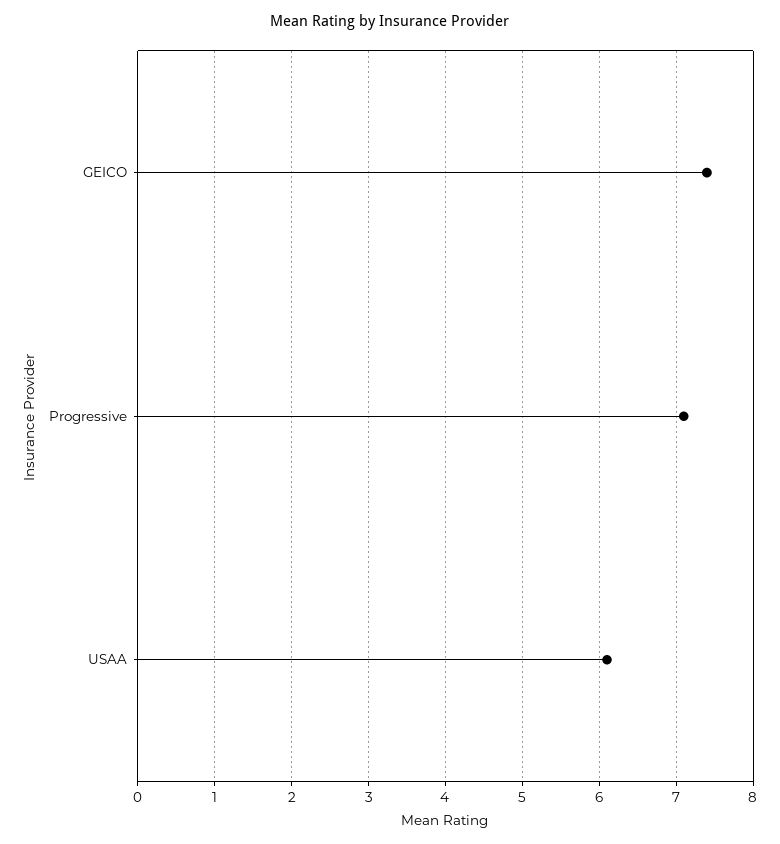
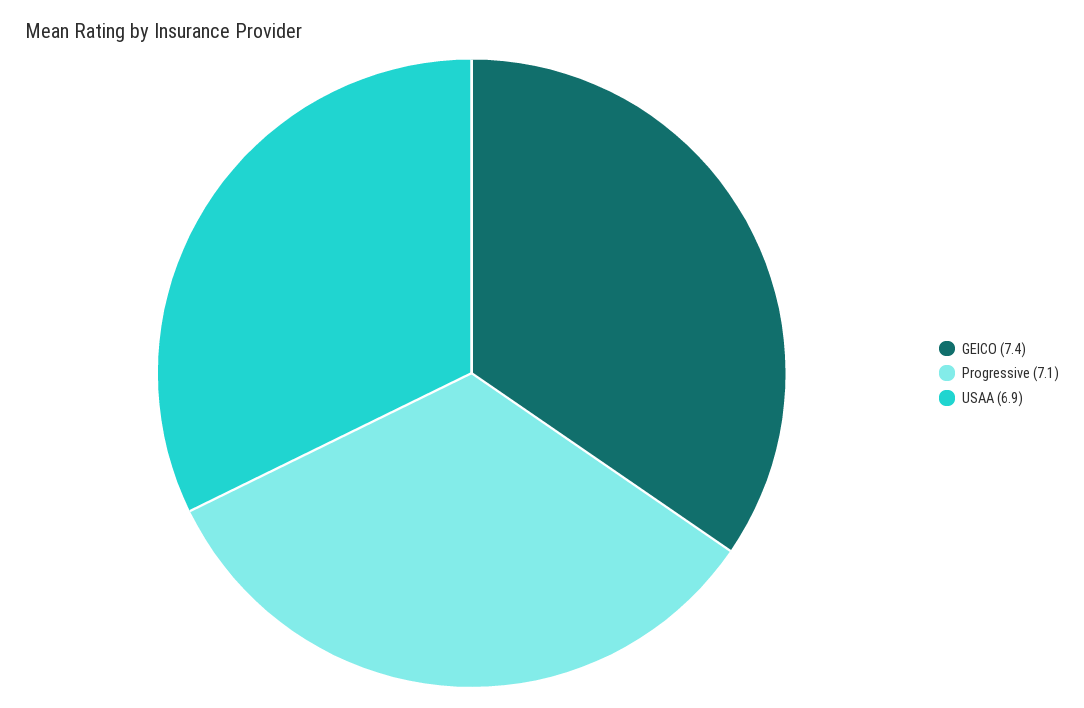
  {
    "GEICO": 7.4,
    "Progressive": 7.1,
-   "USAA": 6.1
+   "USAA": 6.9
  }

